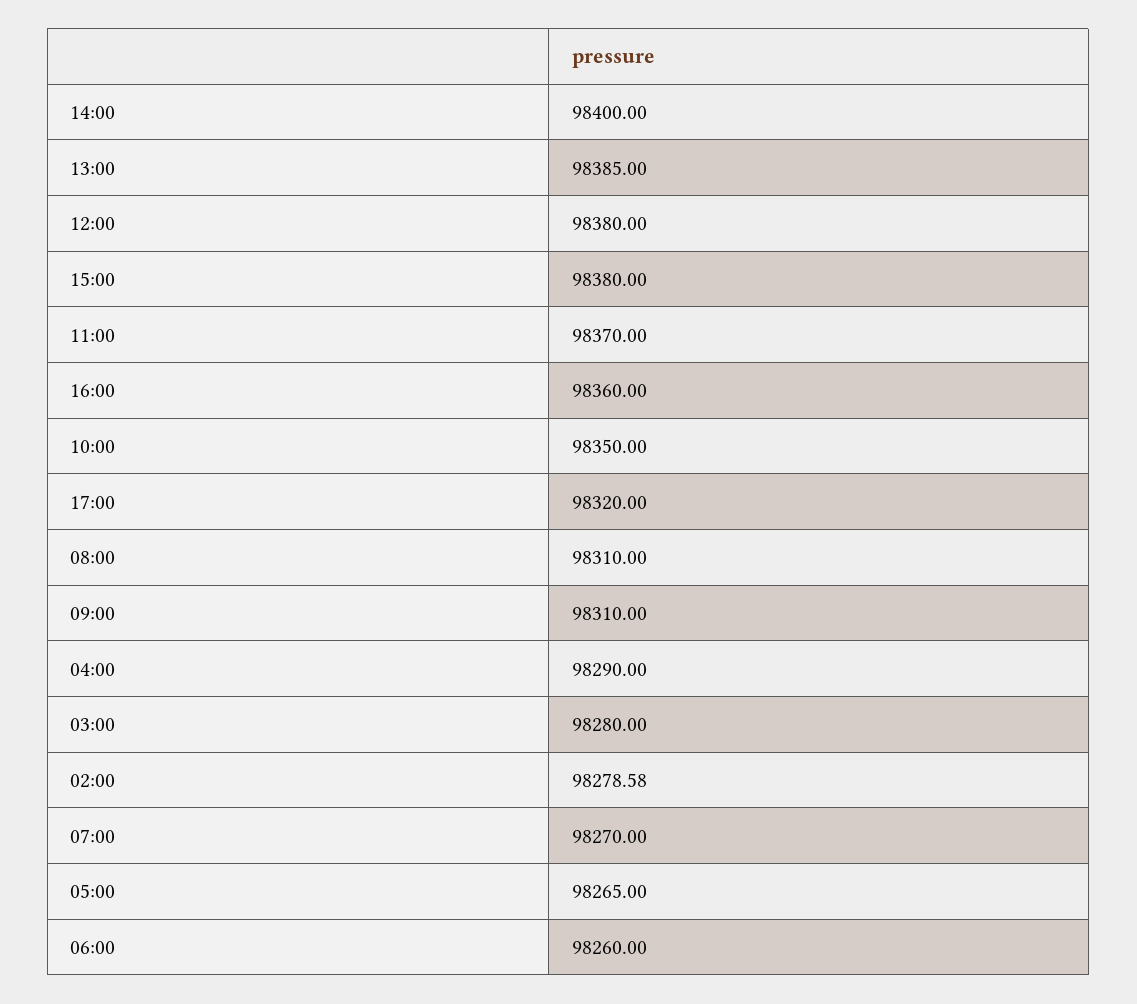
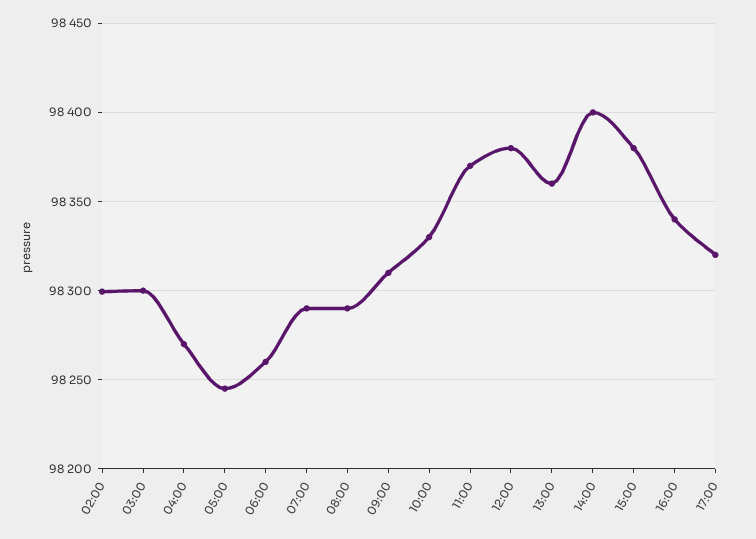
  {
    "14:00": 98400,
-   "13:00": 98385,
+   "13:00": 98360,
    "12:00": 98380,
    "15:00": 98380,
    "11:00": 98370,
-   "16:00": 98360,
+   "16:00": 98340,
-   "10:00": 98350,
+   "10:00": 98330,
    "17:00": 98320,
-   "08:00": 98310,
+   "08:00": 98290,
    "09:00": 98310,
-   "04:00": 98290,
+   "04:00": 98270,
-   "03:00": 98280,
+   "03:00": 98300,
-   "02:00": 98278.58,
+   "02:00": 98300,
-   "07:00": 98270,
+   "07:00": 98290,
-   "05:00": 98265,
+   "05:00": 98245,
    "06:00": 98260
  }

